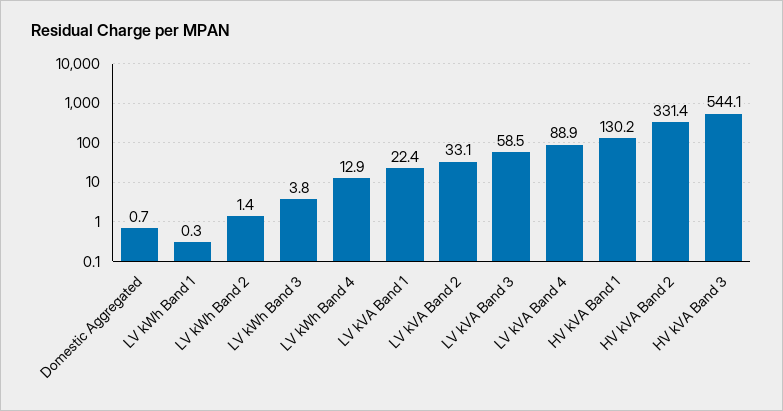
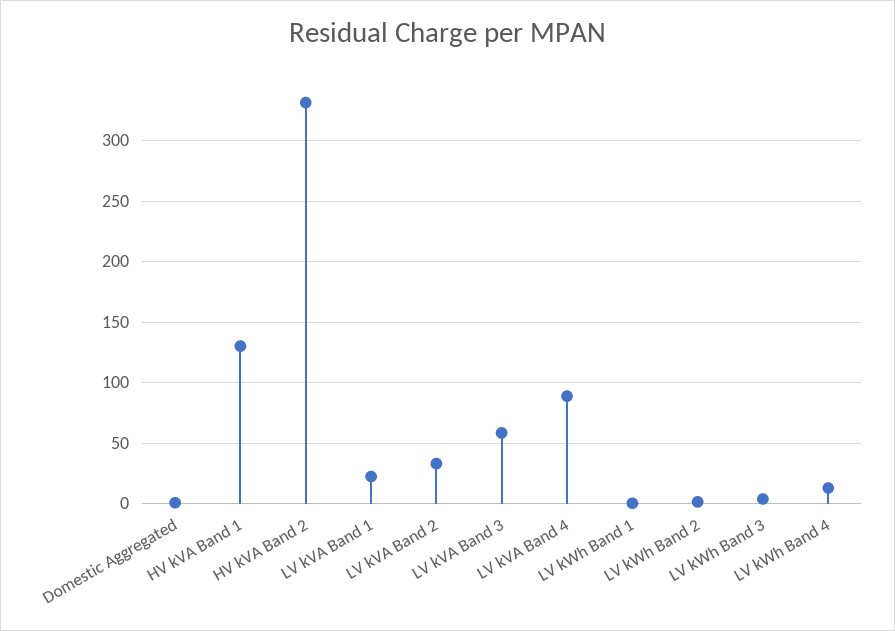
  {
    "Domestic Aggregated": 0.7,
    "LV kWh Band 1": 0.3,
    "LV kWh Band 2": 1.4,
    "LV kWh Band 3": 3.8,
    "LV kWh Band 4": 12.9,
    "LV kVA Band 1": 22.4,
    "LV kVA Band 2": 33.1,
    "LV kVA Band 3": 58.5,
    "LV kVA Band 4": 88.9,
    "HV kVA Band 1": 130.2,
-   "HV kVA Band 2": 331.4,
+   "HV kVA Band 2": 331.4
-   "HV kVA Band 3": 544.1
  }

